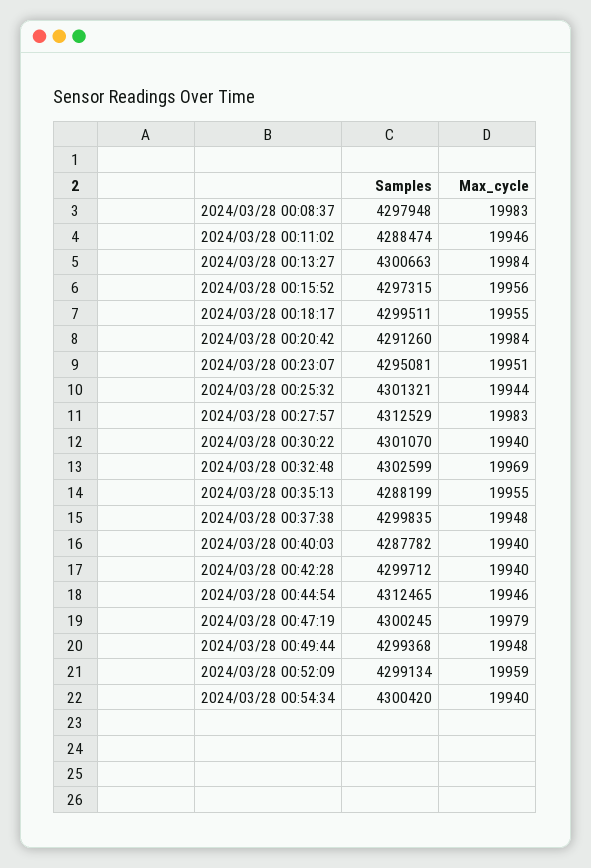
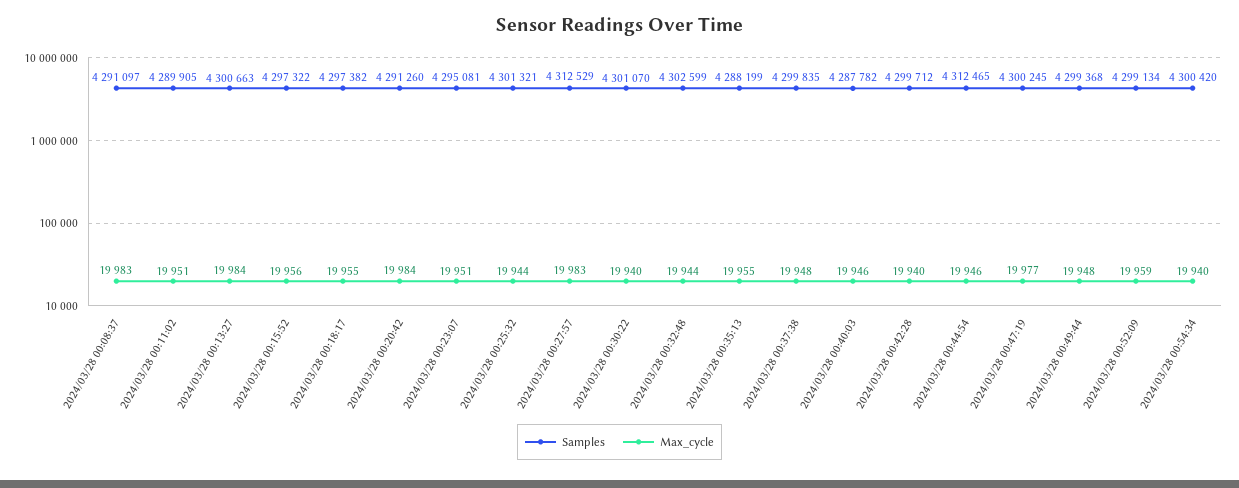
  {
    "Samples": {
-     "2024/03/28 00:08:37": 4297948,
+     "2024/03/28 00:08:37": 4291097,
-     "2024/03/28 00:11:02": 4288474,
+     "2024/03/28 00:11:02": 4289905,
      "2024/03/28 00:13:27": 4300663,
-     "2024/03/28 00:15:52": 4297315,
+     "2024/03/28 00:15:52": 4297322,
-     "2024/03/28 00:18:17": 4299511,
+     "2024/03/28 00:18:17": 4297382,
      "2024/03/28 00:20:42": 4291260,
      "2024/03/28 00:23:07": 4295081,
      "2024/03/28 00:25:32": 4301321,
      "2024/03/28 00:27:57": 4312529,
      "2024/03/28 00:30:22": 4301070,
      "2024/03/28 00:32:48": 4302599,
      "2024/03/28 00:35:13": 4288199,
      "2024/03/28 00:37:38": 4299835,
      "2024/03/28 00:40:03": 4287782,
      "2024/03/28 00:42:28": 4299712,
      "2024/03/28 00:44:54": 4312465,
      "2024/03/28 00:47:19": 4300245,
      "2024/03/28 00:49:44": 4299368,
      "2024/03/28 00:52:09": 4299134,
      "2024/03/28 00:54:34": 4300420
    },
    "Max_cycle": {
      "2024/03/28 00:08:37": 19983,
-     "2024/03/28 00:11:02": 19946,
+     "2024/03/28 00:11:02": 19951,
      "2024/03/28 00:13:27": 19984,
      "2024/03/28 00:15:52": 19956,
      "2024/03/28 00:18:17": 19955,
      "2024/03/28 00:20:42": 19984,
      "2024/03/28 00:23:07": 19951,
      "2024/03/28 00:25:32": 19944,
      "2024/03/28 00:27:57": 19983,
      "2024/03/28 00:30:22": 19940,
-     "2024/03/28 00:32:48": 19969,
+     "2024/03/28 00:32:48": 19944,
      "2024/03/28 00:35:13": 19955,
      "2024/03/28 00:37:38": 19948,
-     "2024/03/28 00:40:03": 19940,
+     "2024/03/28 00:40:03": 19946,
      "2024/03/28 00:42:28": 19940,
      "2024/03/28 00:44:54": 19946,
-     "2024/03/28 00:47:19": 19979,
+     "2024/03/28 00:47:19": 19977,
      "2024/03/28 00:49:44": 19948,
      "2024/03/28 00:52:09": 19959,
      "2024/03/28 00:54:34": 19940
    }
  }

